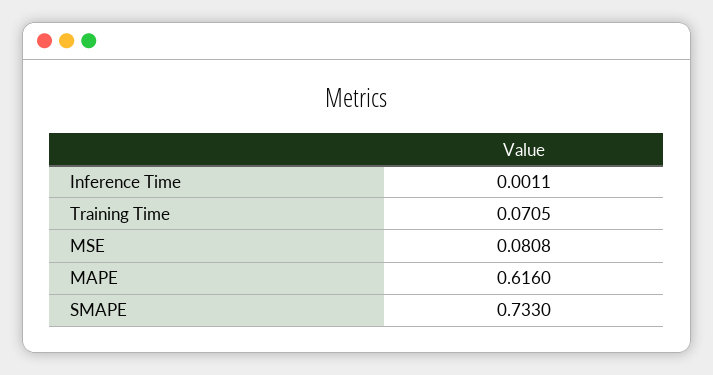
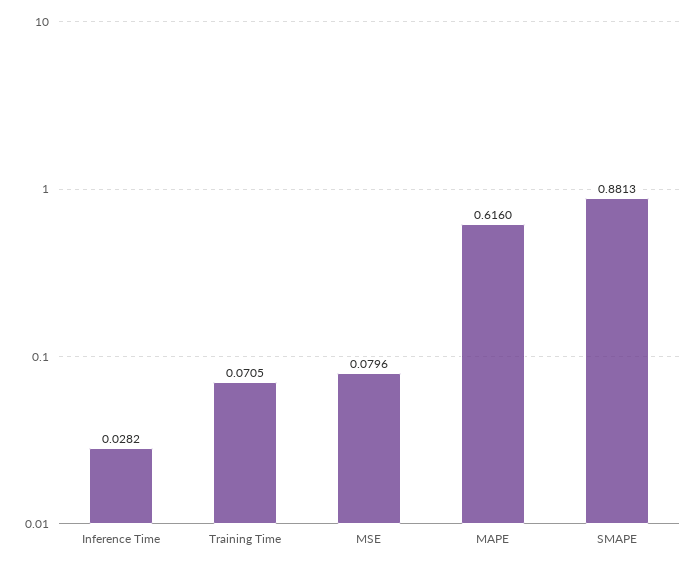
  {
-   "Inference Time": 0.0011,
+   "Inference Time": 0.0282,
    "Training Time": 0.0705,
-   "MSE": 0.0808,
+   "MSE": 0.0796,
    "MAPE": 0.616,
-   "SMAPE": 0.733
+   "SMAPE": 0.8813
  }

